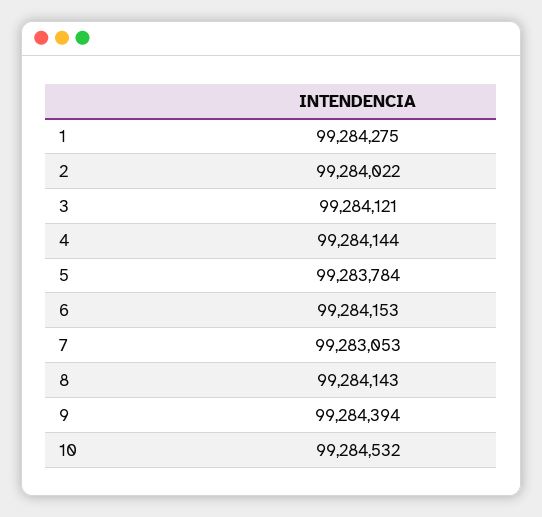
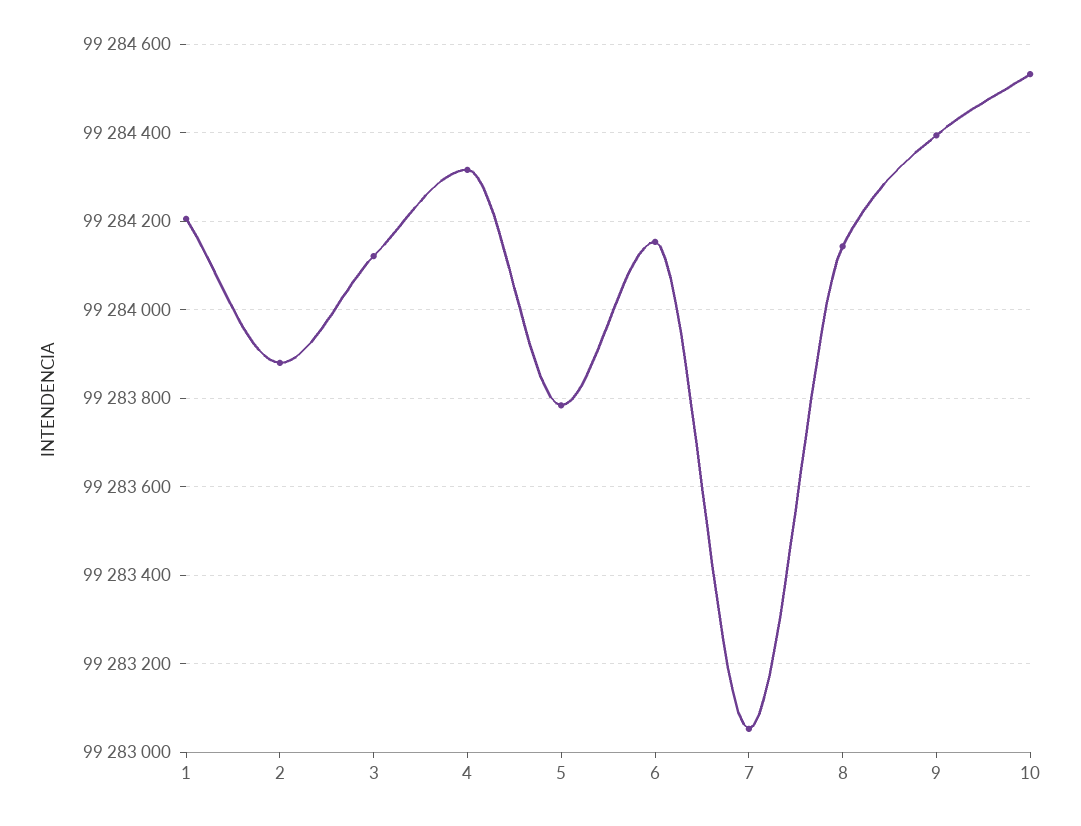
  {
-   "1": 99284275,
+   "1": 99284200,
-   "2": 99284022,
+   "2": 99283880,
    "3": 99284121,
-   "4": 99284144,
+   "4": 99284320,
    "5": 99283784,
    "6": 99284153,
    "7": 99283053,
    "8": 99284143,
    "9": 99284394,
    "10": 99284532
  }

